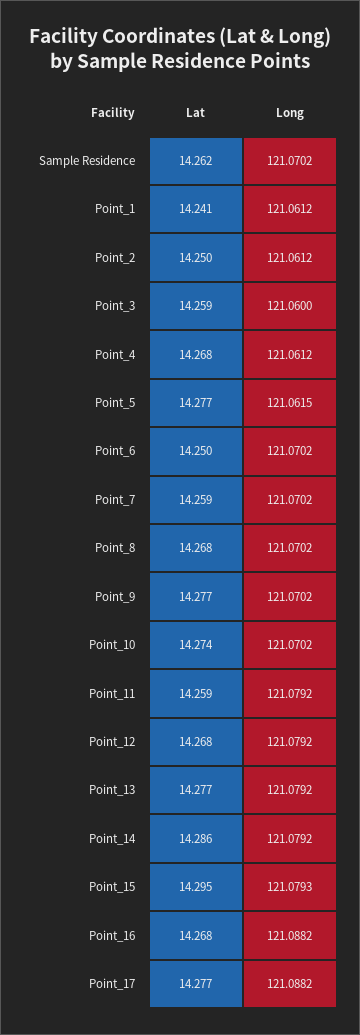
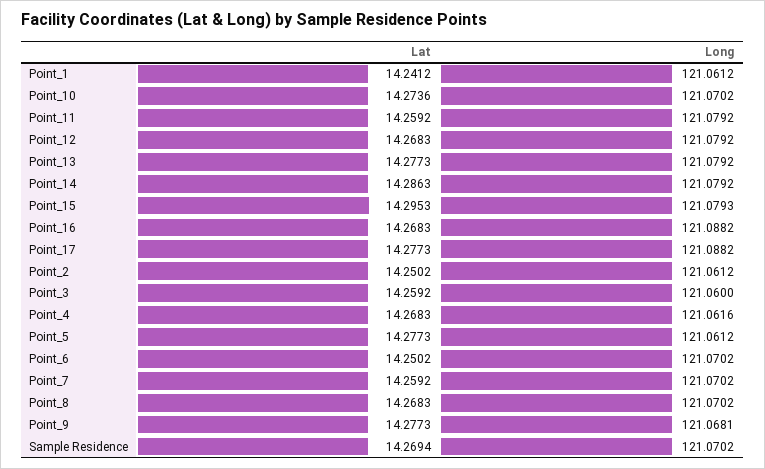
  {
    "Lat": {
-     "Sample Residence": 14.262,
+     "Sample Residence": 14.2694,
      "Point_1": 14.2412,
      "Point_2": 14.2502,
      "Point_3": 14.2592,
      "Point_4": 14.2683,
      "Point_5": 14.2773,
      "Point_6": 14.2502,
      "Point_7": 14.2592,
      "Point_8": 14.2683,
      "Point_9": 14.2773,
      "Point_10": 14.2736,
      "Point_11": 14.2592,
      "Point_12": 14.2683,
      "Point_13": 14.2773,
      "Point_14": 14.2863,
      "Point_15": 14.2953,
      "Point_16": 14.2683,
      "Point_17": 14.2773
    },
    "Long": {
      "Sample Residence": 121.0702,
      "Point_1": 121.0612,
      "Point_2": 121.0612,
      "Point_3": 121.06,
-     "Point_4": 121.0612,
+     "Point_4": 121.0616,
-     "Point_5": 121.0615,
+     "Point_5": 121.0612,
      "Point_6": 121.0702,
      "Point_7": 121.0702,
      "Point_8": 121.0702,
-     "Point_9": 121.0702,
+     "Point_9": 121.0681,
      "Point_10": 121.0702,
      "Point_11": 121.0792,
      "Point_12": 121.0792,
      "Point_13": 121.0792,
      "Point_14": 121.0792,
      "Point_15": 121.0793,
      "Point_16": 121.0882,
      "Point_17": 121.0882
    }
  }

